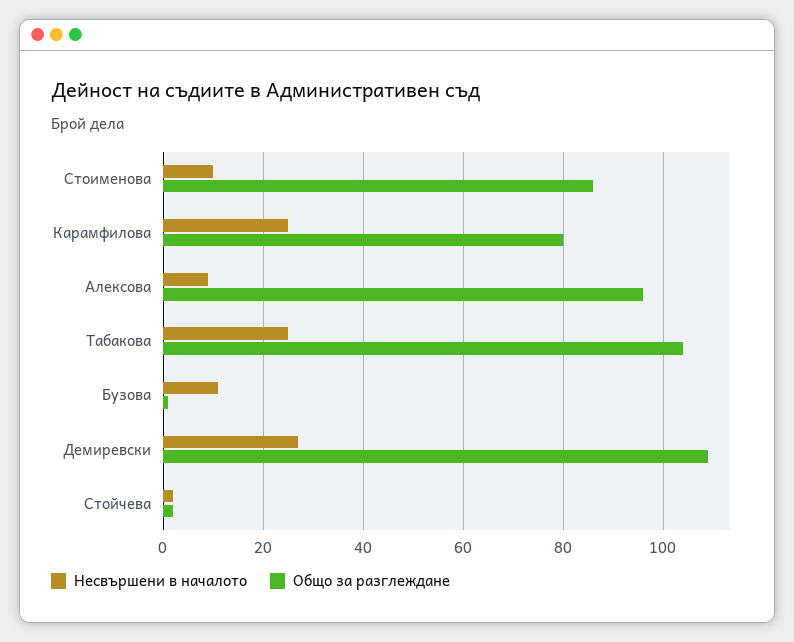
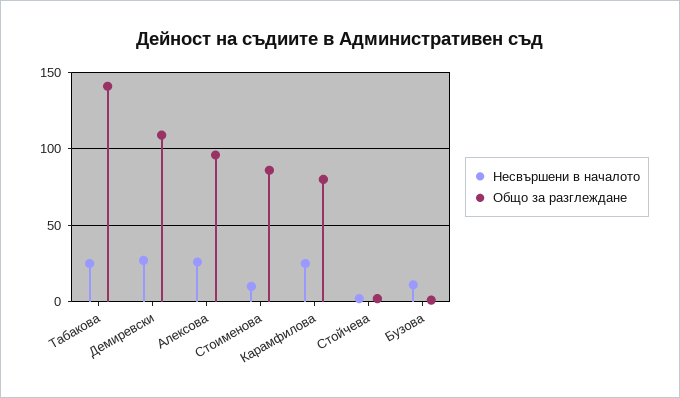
  {
    "Несвършени в началото": {
      "Стоименова": 10,
      "Карамфилова": 25,
-     "Алексова": 10,
+     "Алексова": 25,
      "Табакова": 25,
      "Бузова": 10,
      "Демиревски": 25,
      "Стойчева": 0
    },
    "Общо за разглеждане": {
      "Стоименова": 85,
      "Карамфилова": 80,
      "Алексова": 95,
-     "Табакова": 105,
+     "Табакова": 140,
      "Бузова": 0,
      "Демиревски": 110,
      "Стойчева": 0
    }
  }

